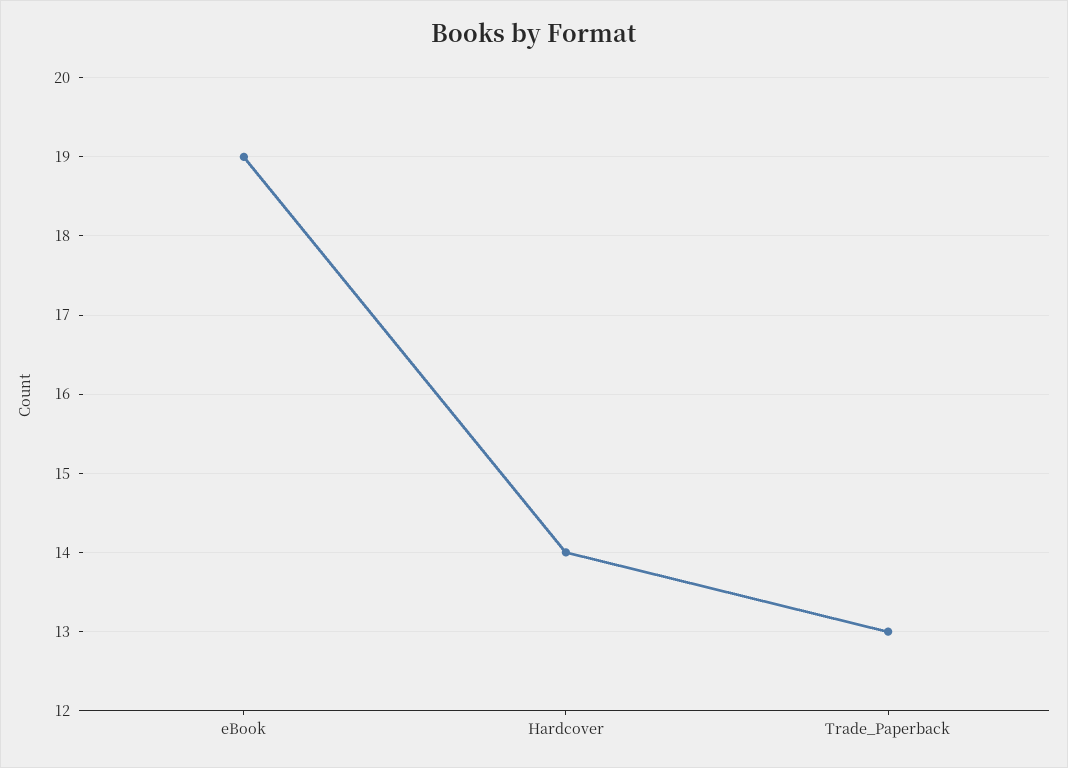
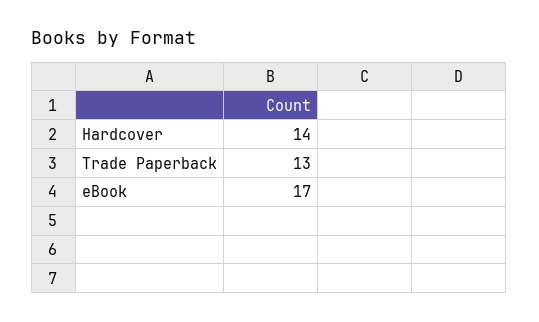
  {
-   "eBook": 19,
+   "eBook": 17,
    "Hardcover": 14,
    "Trade_Paperback": 13
  }

